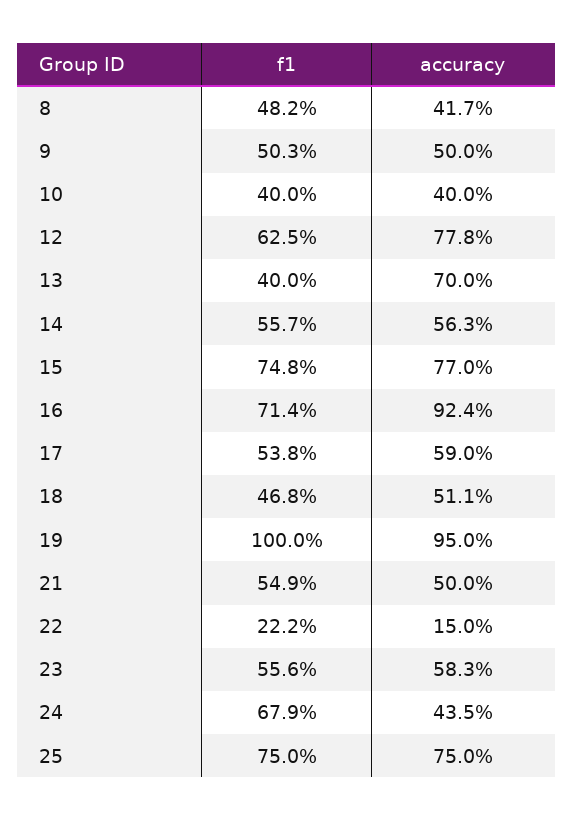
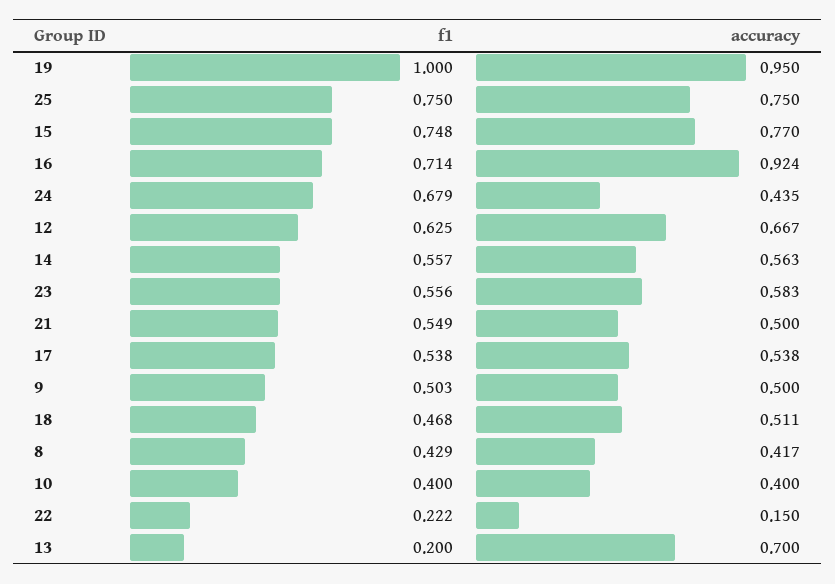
  {
    "f1": {
-     "8": 0.482,
+     "8": 0.429,
      "9": 0.503,
      "10": 0.4,
      "12": 0.625,
-     "13": 0.4,
+     "13": 0.2,
      "14": 0.557,
      "15": 0.748,
      "16": 0.714,
      "17": 0.538,
      "18": 0.468,
      "19": 1,
      "21": 0.549,
      "22": 0.222,
      "23": 0.556,
      "24": 0.679,
      "25": 0.75
    },
    "accuracy": {
      "8": 0.417,
      "9": 0.5,
      "10": 0.4,
-     "12": 0.778,
+     "12": 0.667,
      "13": 0.7,
      "14": 0.563,
      "15": 0.77,
      "16": 0.924,
-     "17": 0.59,
+     "17": 0.538,
      "18": 0.511,
      "19": 0.95,
      "21": 0.5,
      "22": 0.15,
      "23": 0.583,
      "24": 0.435,
      "25": 0.75
    }
  }

